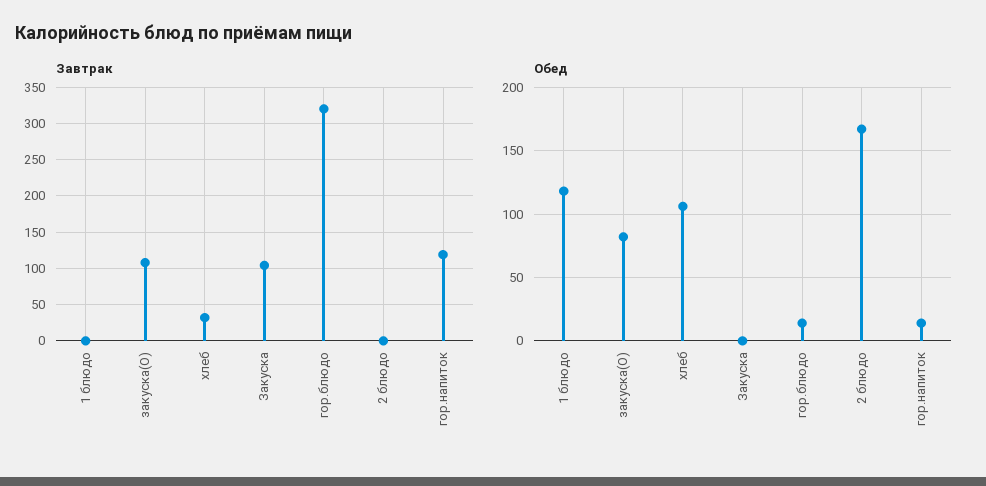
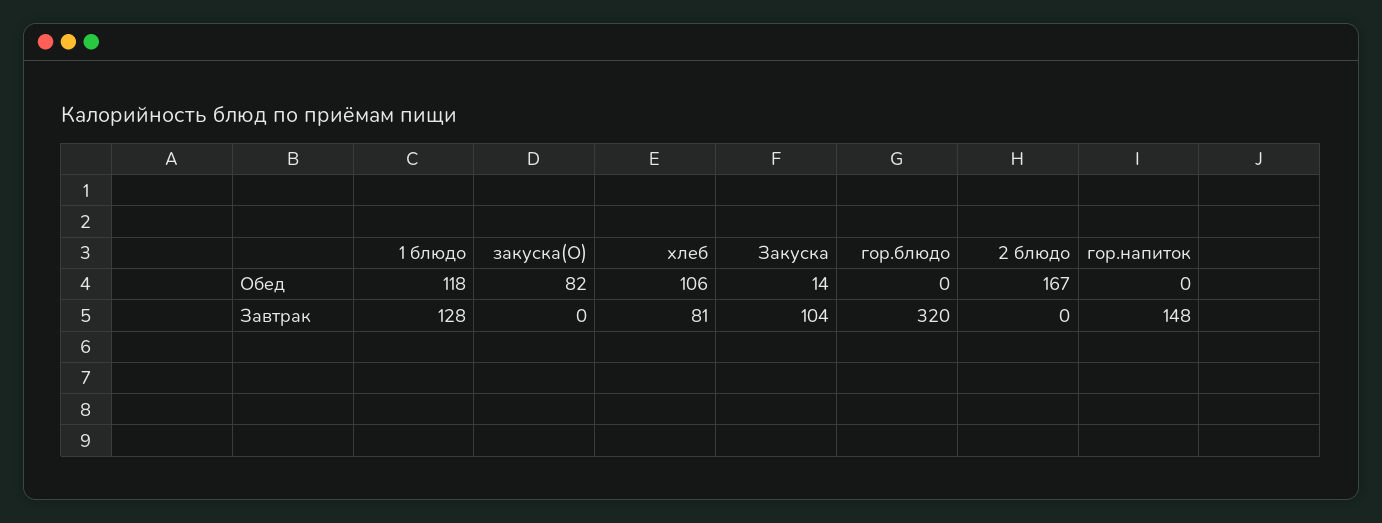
  {
    "Завтрак": {
-     "1 блюдо": 0,
+     "1 блюдо": 128,
-     "закуска(О)": 110,
+     "закуска(О)": 0,
-     "хлеб": 30,
+     "хлеб": 81,
      "Закуска": 104,
      "гор.блюдо": 320,
      "2 блюдо": 0,
-     "гор.напиток": 120
+     "гор.напиток": 148
    },
    "Обед": {
      "1 блюдо": 118,
      "закуска(О)": 82,
      "хлеб": 106,
-     "Закуска": 0,
+     "Закуска": 14,
-     "гор.блюдо": 15,
+     "гор.блюдо": 0,
      "2 блюдо": 167,
-     "гор.напиток": 15
+     "гор.напиток": 0
    }
  }

